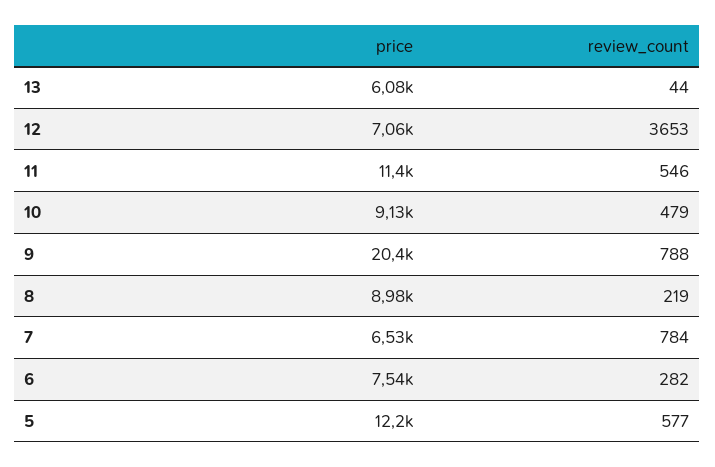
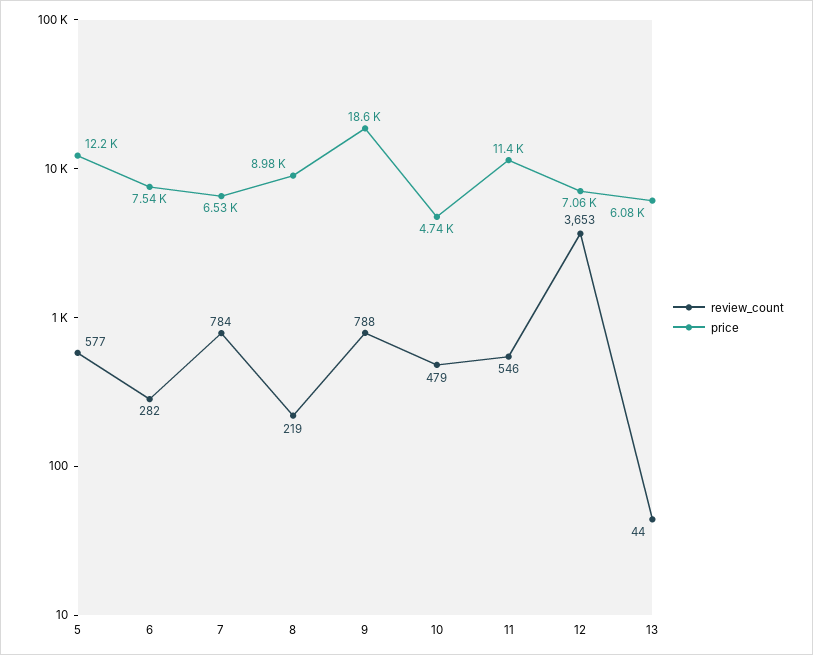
  {
    "price": {
      "13": 6080,
      "12": 7060,
      "11": 11400,
-     "10": 9130,
+     "10": 4740,
-     "9": 20400,
+     "9": 18600,
      "8": 8980,
      "7": 6530,
      "6": 7540,
      "5": 12200
    },
    "review_count": {
      "13": 44,
      "12": 3653,
      "11": 546,
      "10": 479,
      "9": 788,
      "8": 219,
      "7": 784,
      "6": 282,
      "5": 577
    }
  }

